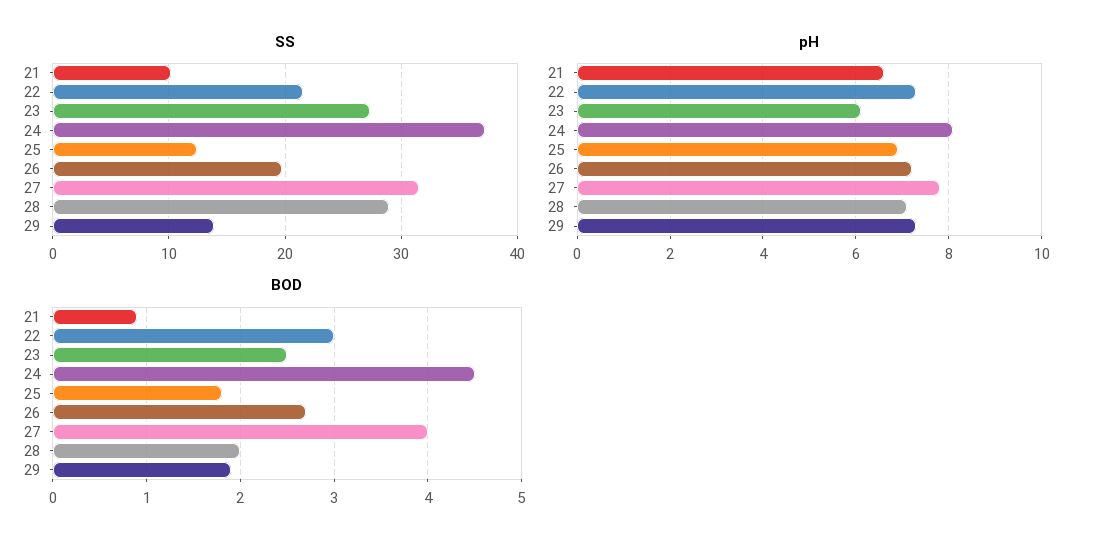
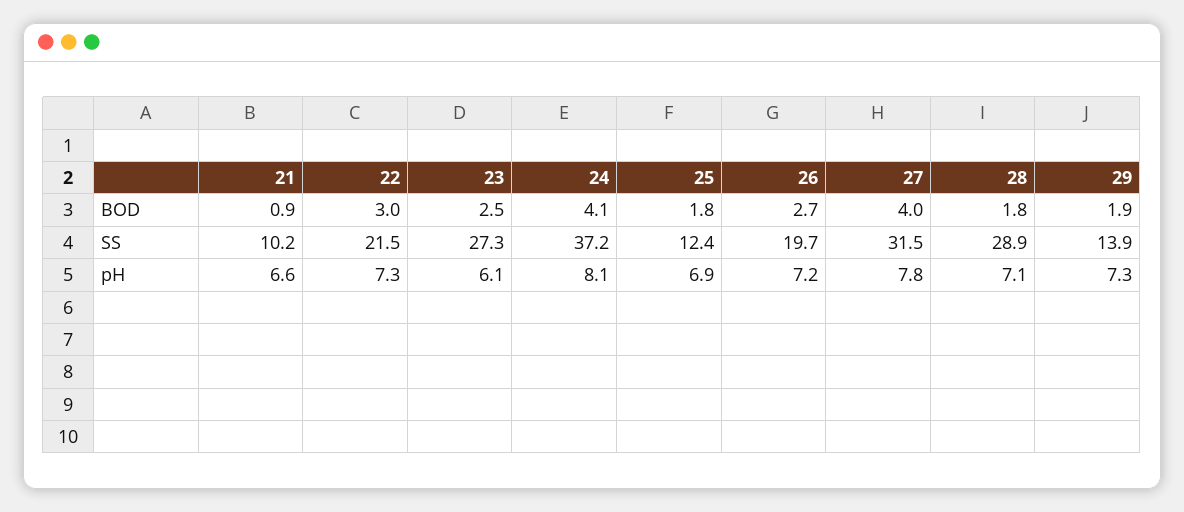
  {
    "SS": {
      "21": 10.2,
      "22": 21.5,
      "23": 27.3,
      "24": 37.2,
      "25": 12.4,
      "26": 19.7,
      "27": 31.5,
      "28": 28.9,
      "29": 13.9
    },
    "pH": {
      "21": 6.6,
      "22": 7.3,
      "23": 6.1,
      "24": 8.1,
      "25": 6.9,
      "26": 7.2,
      "27": 7.8,
      "28": 7.1,
      "29": 7.3
    },
    "BOD": {
      "21": 0.9,
      "22": 3,
      "23": 2.5,
-     "24": 4.5,
+     "24": 4.1,
      "25": 1.8,
      "26": 2.7,
      "27": 4,
-     "28": 2,
+     "28": 1.8,
      "29": 1.9
    }
  }

